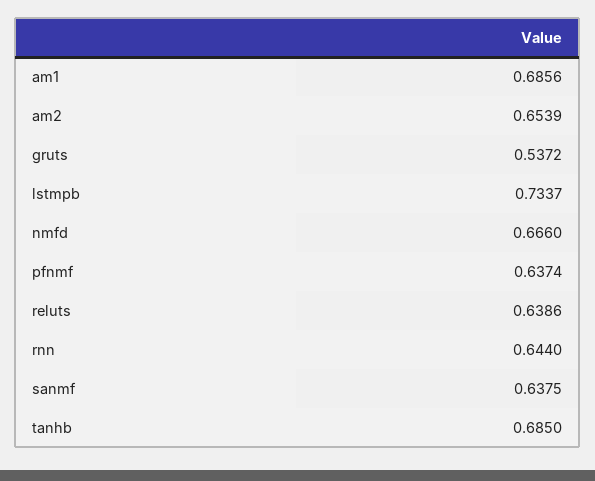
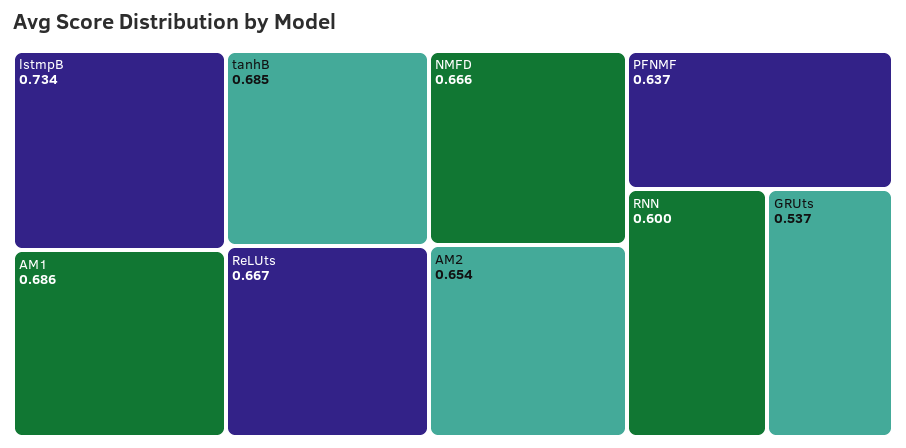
  {
    "am1": 0.6856,
    "am2": 0.6539,
    "gruts": 0.5372,
    "lstmpb": 0.7337,
    "nmfd": 0.666,
    "pfnmf": 0.6374,
-   "reluts": 0.6386,
+   "reluts": 0.667,
-   "rnn": 0.644,
+   "rnn": 0.6,
-   "sanmf": 0.6375,
    "tanhb": 0.685
  }

